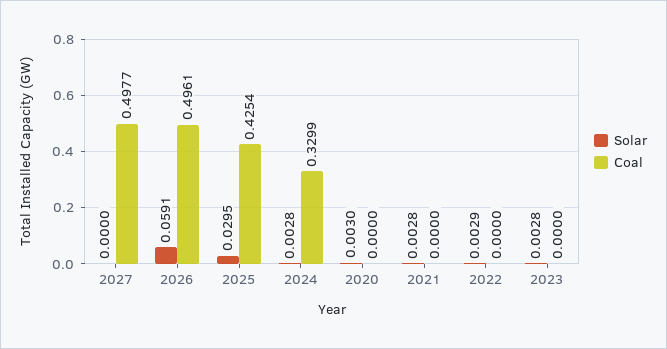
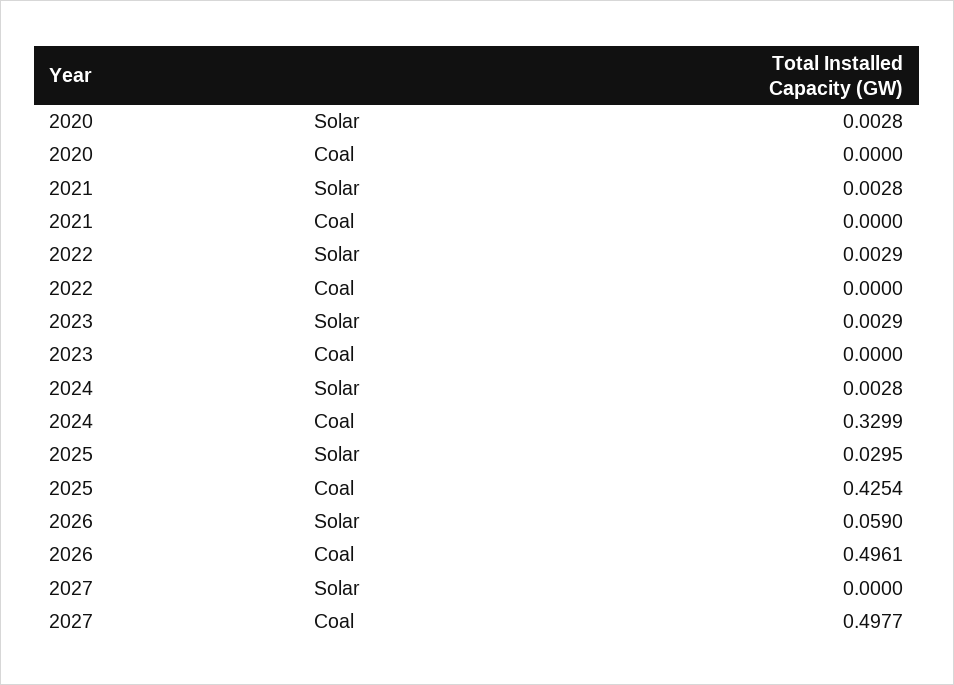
  {
    "Solar": {
      "2027": 0,
-     "2026": 0.0591,
+     "2026": 0.059,
      "2025": 0.0295,
      "2024": 0.0028,
-     "2020": 0.003,
+     "2020": 0.0028,
      "2021": 0.0028,
      "2022": 0.0029,
-     "2023": 0.0028
+     "2023": 0.0029
    },
    "Coal": {
      "2027": 0.4977,
      "2026": 0.4961,
      "2025": 0.4254,
      "2024": 0.3299,
      "2020": 0,
      "2021": 0,
      "2022": 0,
      "2023": 0
    }
  }

